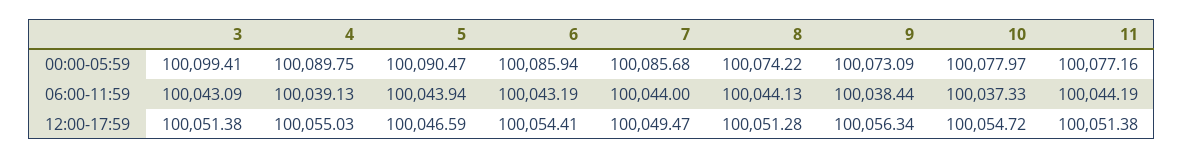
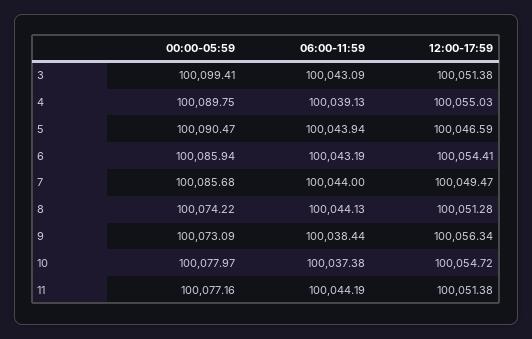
  {
    "3": {
      "00:00-05:59": 100099.41,
      "06:00-11:59": 100043.09,
      "12:00-17:59": 100051.38
    },
    "4": {
      "00:00-05:59": 100089.75,
      "06:00-11:59": 100039.13,
      "12:00-17:59": 100055.03
    },
    "5": {
      "00:00-05:59": 100090.47,
      "06:00-11:59": 100043.94,
      "12:00-17:59": 100046.59
    },
    "6": {
      "00:00-05:59": 100085.94,
      "06:00-11:59": 100043.19,
      "12:00-17:59": 100054.41
    },
    "7": {
      "00:00-05:59": 100085.68,
      "06:00-11:59": 100044,
      "12:00-17:59": 100049.47
    },
    "8": {
      "00:00-05:59": 100074.22,
      "06:00-11:59": 100044.13,
      "12:00-17:59": 100051.28
    },
    "9": {
      "00:00-05:59": 100073.09,
      "06:00-11:59": 100038.44,
      "12:00-17:59": 100056.34
    },
    "10": {
      "00:00-05:59": 100077.97,
-     "06:00-11:59": 100037.33,
+     "06:00-11:59": 100037.38,
      "12:00-17:59": 100054.72
    },
    "11": {
      "00:00-05:59": 100077.16,
      "06:00-11:59": 100044.19,
      "12:00-17:59": 100051.38
    }
  }

